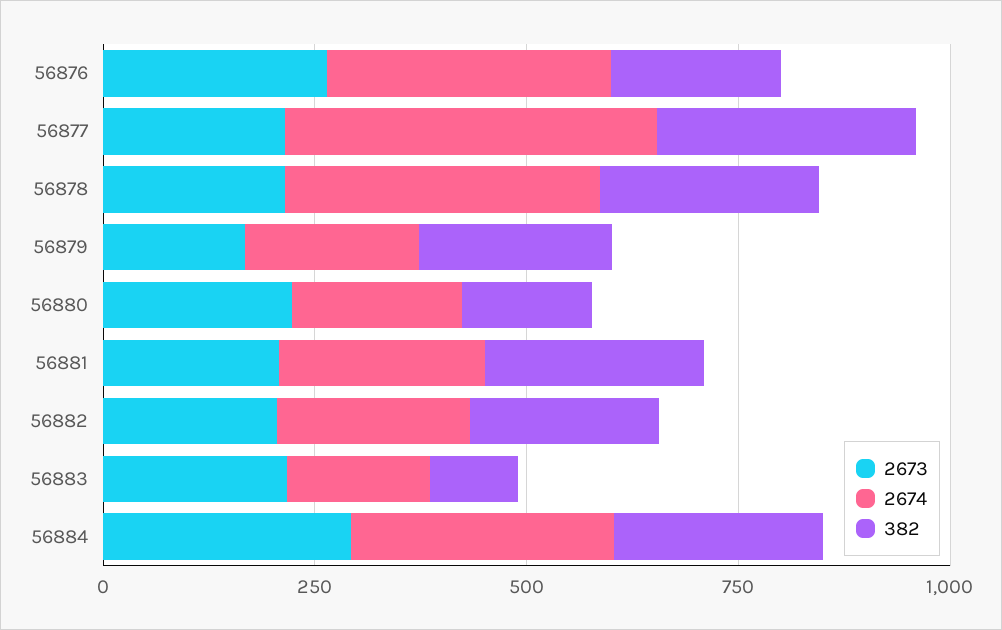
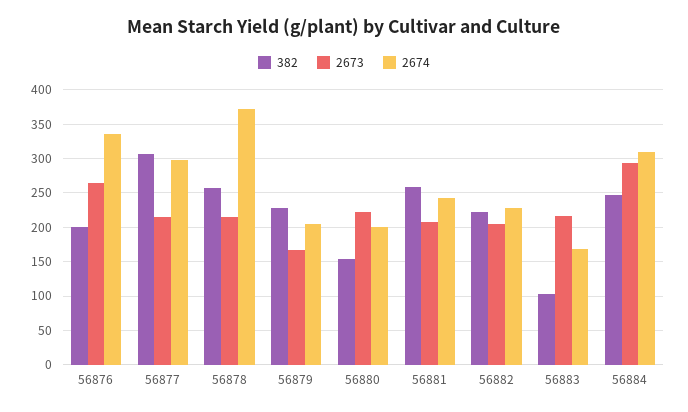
  {
    "2673": {
      "56876": 260,
      "56877": 210,
      "56878": 220,
      "56879": 170,
      "56880": 220,
      "56881": 210,
      "56882": 210,
      "56883": 220,
      "56884": 290
    },
    "2674": {
      "56876": 340,
-     "56877": 450,
+     "56877": 300,
      "56878": 370,
      "56879": 210,
      "56880": 200,
      "56881": 240,
      "56882": 230,
      "56883": 170,
      "56884": 310
    },
    "382": {
      "56876": 200,
      "56877": 310,
      "56878": 260,
      "56879": 230,
      "56880": 150,
      "56881": 260,
      "56882": 220,
      "56883": 100,
      "56884": 250
    }
  }

